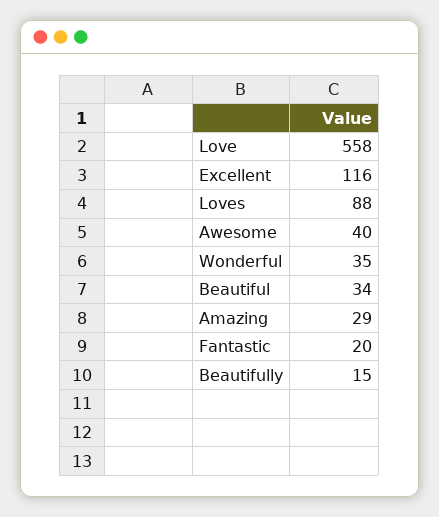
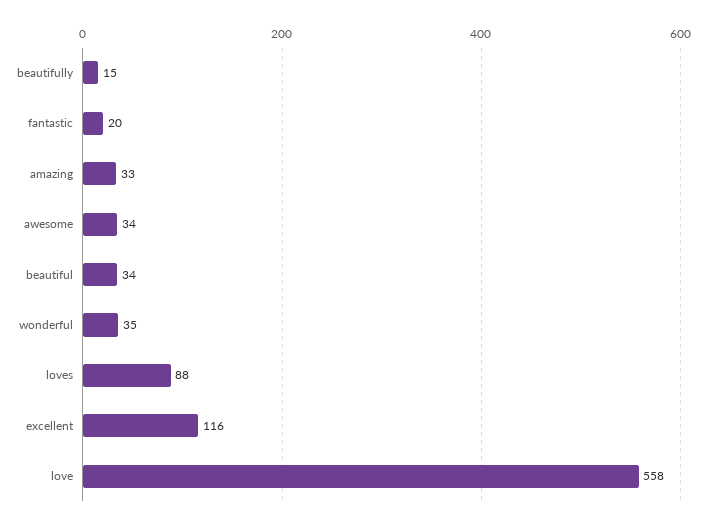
  {
    "Love": 558,
    "Excellent": 116,
    "Loves": 88,
-   "Awesome": 40,
+   "Awesome": 34,
    "Wonderful": 35,
    "Beautiful": 34,
-   "Amazing": 29,
+   "Amazing": 33,
    "Fantastic": 20,
    "Beautifully": 15
  }

